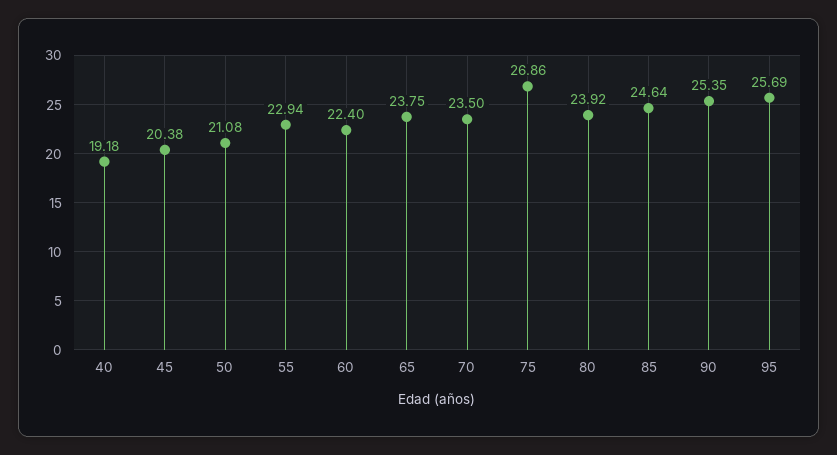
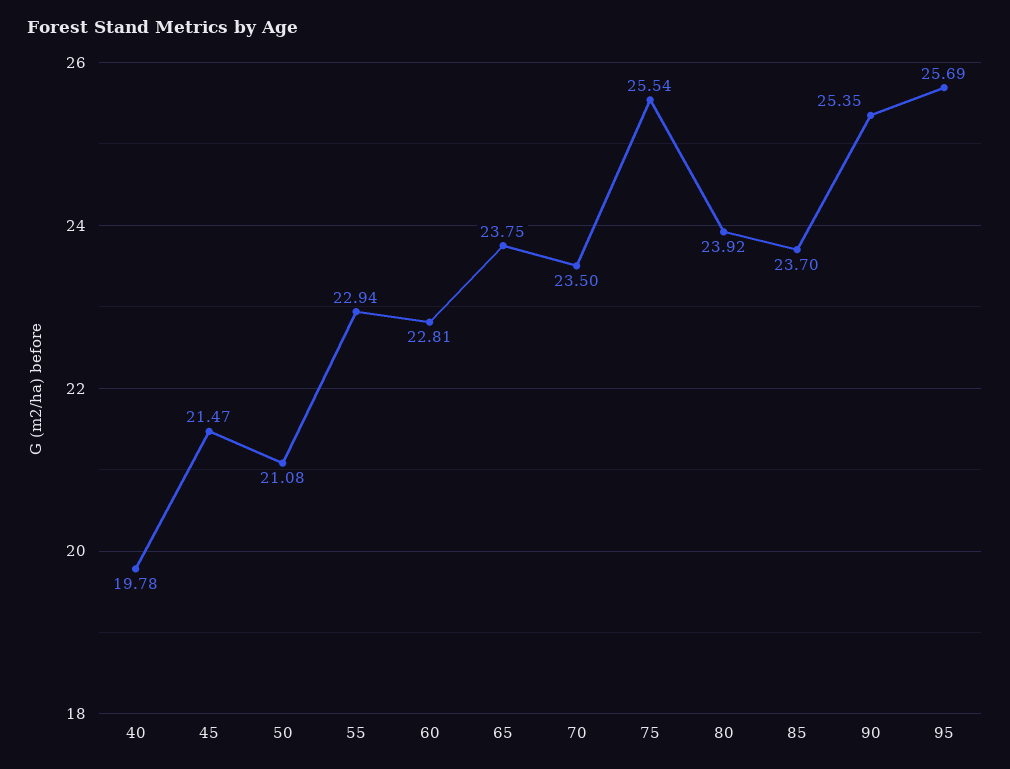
  {
-   "40": 19.18,
+   "40": 19.78,
-   "45": 20.38,
+   "45": 21.47,
    "50": 21.08,
    "55": 22.94,
-   "60": 22.4,
+   "60": 22.81,
    "65": 23.75,
    "70": 23.5,
-   "75": 26.86,
+   "75": 25.54,
    "80": 23.92,
-   "85": 24.64,
+   "85": 23.7,
    "90": 25.35,
    "95": 25.69
  }

